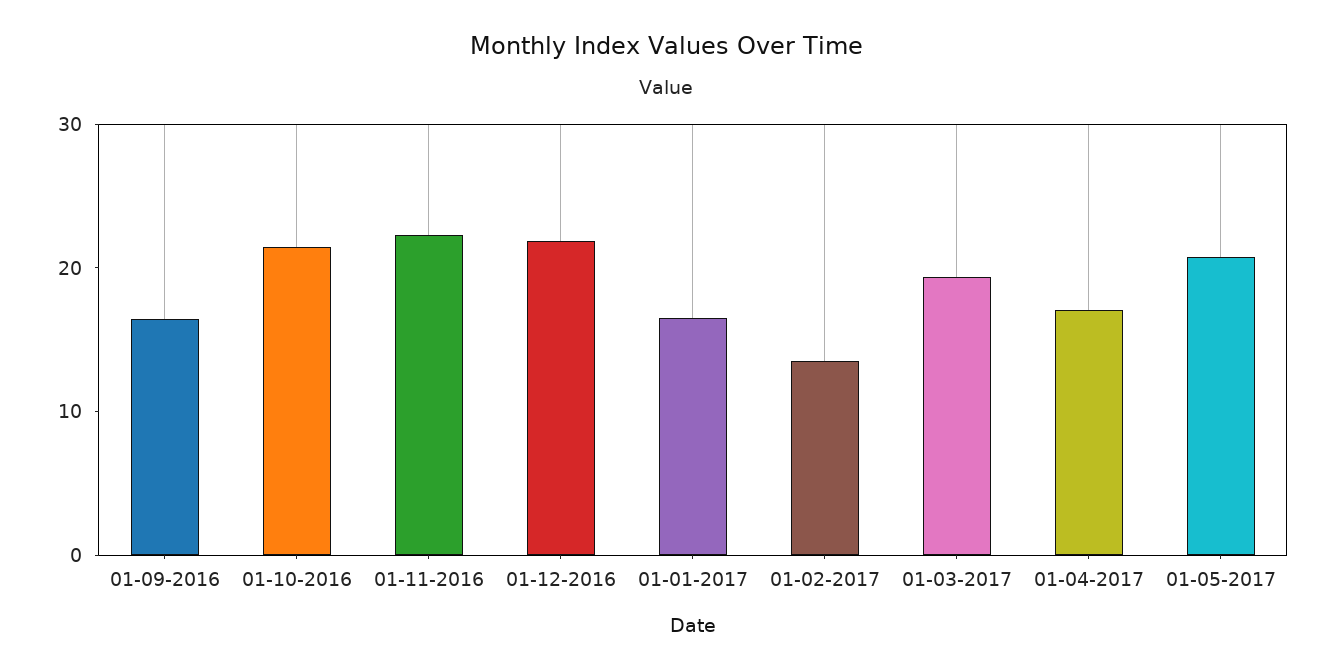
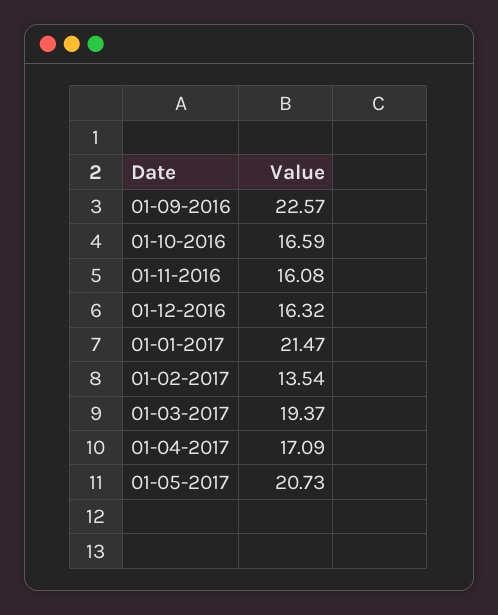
  {
-   "01-09-2016": 16,
+   "01-09-2016": 22.57,
-   "01-10-2016": 22,
+   "01-10-2016": 16.59,
-   "01-11-2016": 22,
+   "01-11-2016": 16.08,
-   "01-12-2016": 22,
+   "01-12-2016": 16.32,
-   "01-01-2017": 16,
+   "01-01-2017": 21.47,
    "01-02-2017": 13.54,
    "01-03-2017": 19.37,
    "01-04-2017": 17.09,
    "01-05-2017": 20.73
  }

